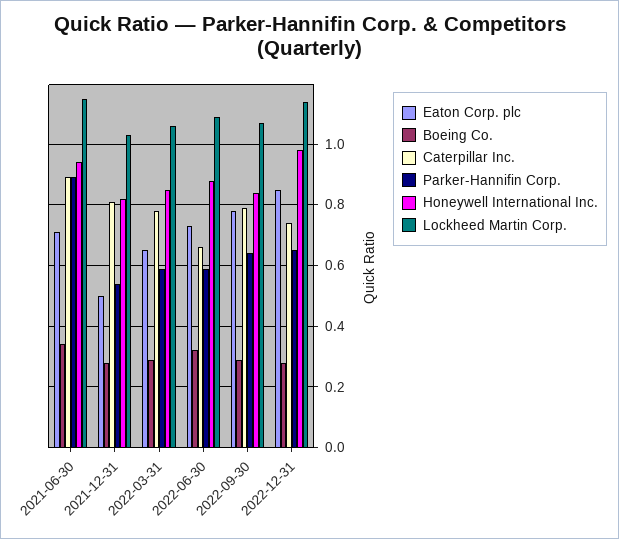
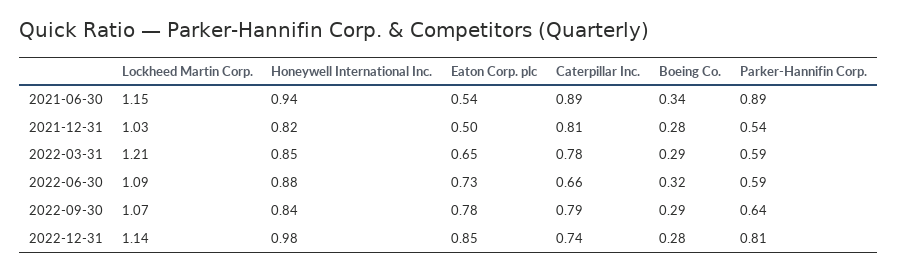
  {
    "Eaton Corp. plc": {
-     "2021-06-30": 0.7,
+     "2021-06-30": 0.54,
      "2021-12-31": 0.5,
      "2022-03-31": 0.65,
      "2022-06-30": 0.73,
      "2022-09-30": 0.78,
      "2022-12-31": 0.85
    },
    "Boeing Co.": {
      "2021-06-30": 0.34,
      "2021-12-31": 0.28,
      "2022-03-31": 0.29,
      "2022-06-30": 0.32,
      "2022-09-30": 0.29,
      "2022-12-31": 0.28
    },
    "Caterpillar Inc.": {
      "2021-06-30": 0.89,
      "2021-12-31": 0.81,
      "2022-03-31": 0.78,
      "2022-06-30": 0.66,
      "2022-09-30": 0.79,
      "2022-12-31": 0.74
    },
    "Parker-Hannifin Corp.": {
      "2021-06-30": 0.89,
      "2021-12-31": 0.54,
      "2022-03-31": 0.59,
      "2022-06-30": 0.59,
      "2022-09-30": 0.64,
-     "2022-12-31": 0.65
+     "2022-12-31": 0.81
    },
    "Honeywell International Inc.": {
      "2021-06-30": 0.94,
      "2021-12-31": 0.82,
      "2022-03-31": 0.85,
      "2022-06-30": 0.88,
      "2022-09-30": 0.84,
      "2022-12-31": 0.98
    },
    "Lockheed Martin Corp.": {
      "2021-06-30": 1.15,
      "2021-12-31": 1.03,
-     "2022-03-31": 1.05,
+     "2022-03-31": 1.21,
      "2022-06-30": 1.09,
      "2022-09-30": 1.07,
      "2022-12-31": 1.14
    }
  }

